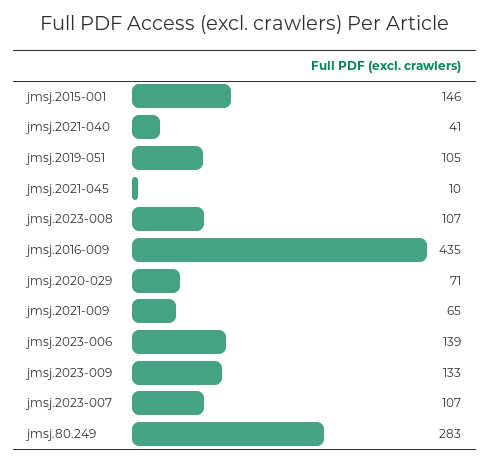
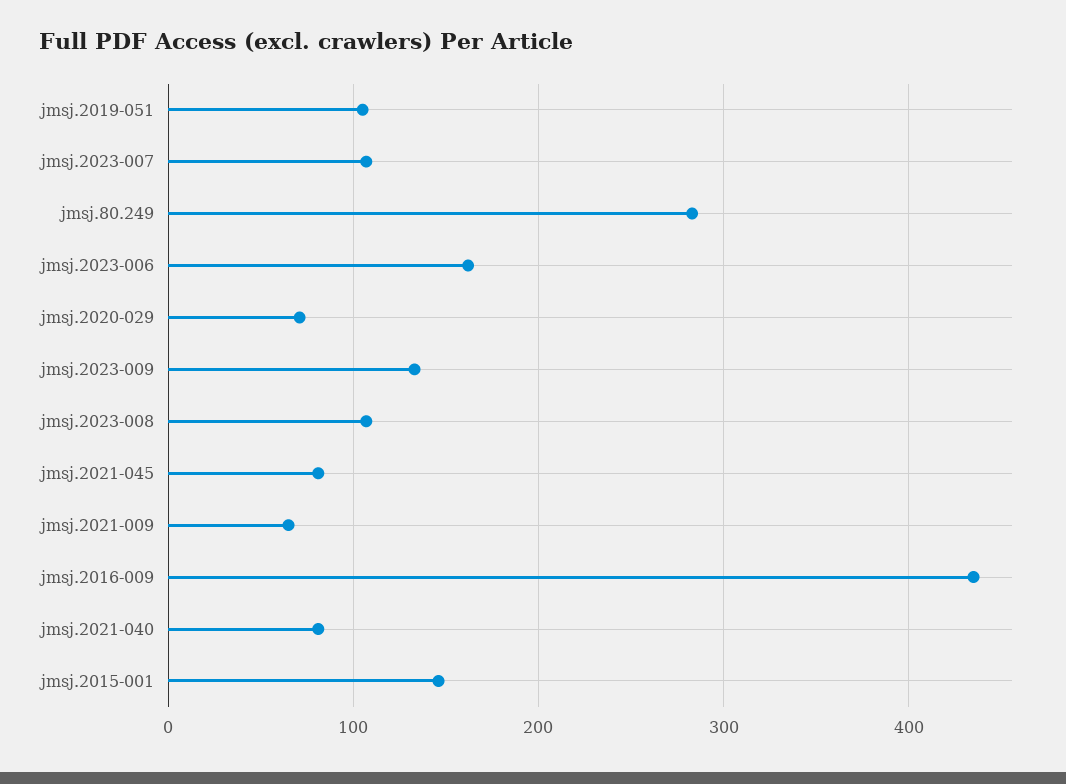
  {
    "jmsj.2015-001": 146,
-   "jmsj.2021-040": 41,
+   "jmsj.2021-040": 80,
    "jmsj.2019-051": 105,
-   "jmsj.2021-045": 10,
+   "jmsj.2021-045": 80,
    "jmsj.2023-008": 107,
    "jmsj.2016-009": 435,
    "jmsj.2020-029": 71,
    "jmsj.2021-009": 65,
-   "jmsj.2023-006": 139,
+   "jmsj.2023-006": 160,
    "jmsj.2023-009": 133,
    "jmsj.2023-007": 107,
    "jmsj.80.249": 283
  }

